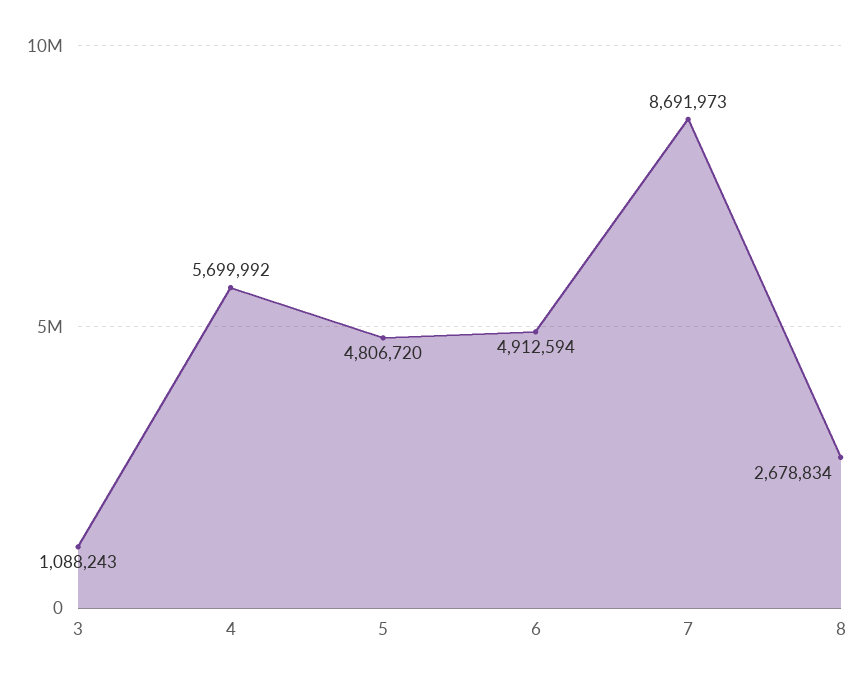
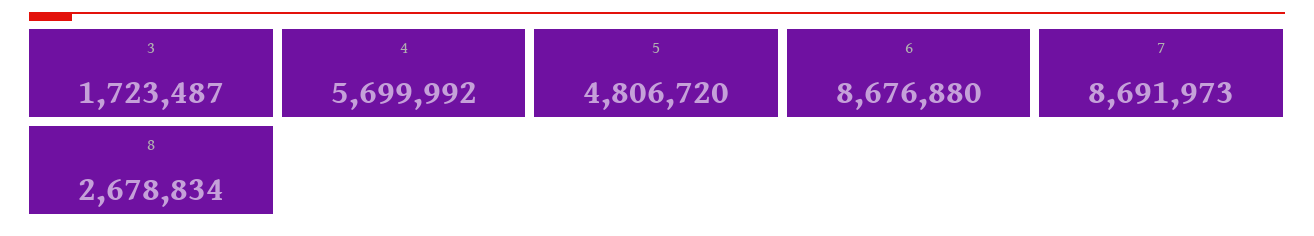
  {
-   "3": 1088243,
+   "3": 1723487,
    "4": 5699992,
    "5": 4806720,
-   "6": 4912594,
+   "6": 8676880,
    "7": 8691973,
    "8": 2678834
  }

